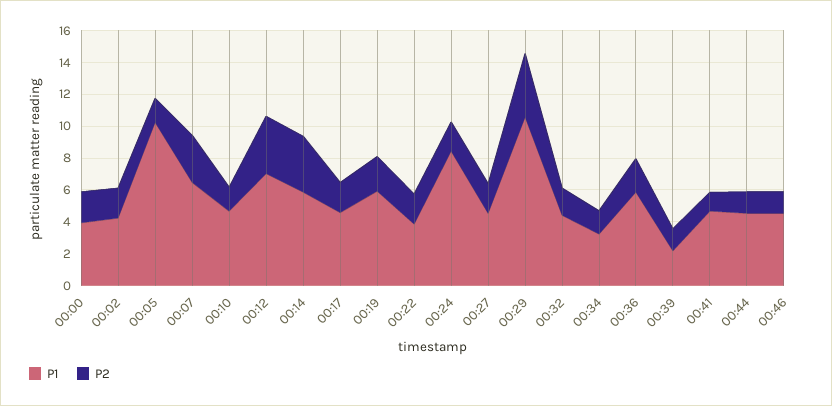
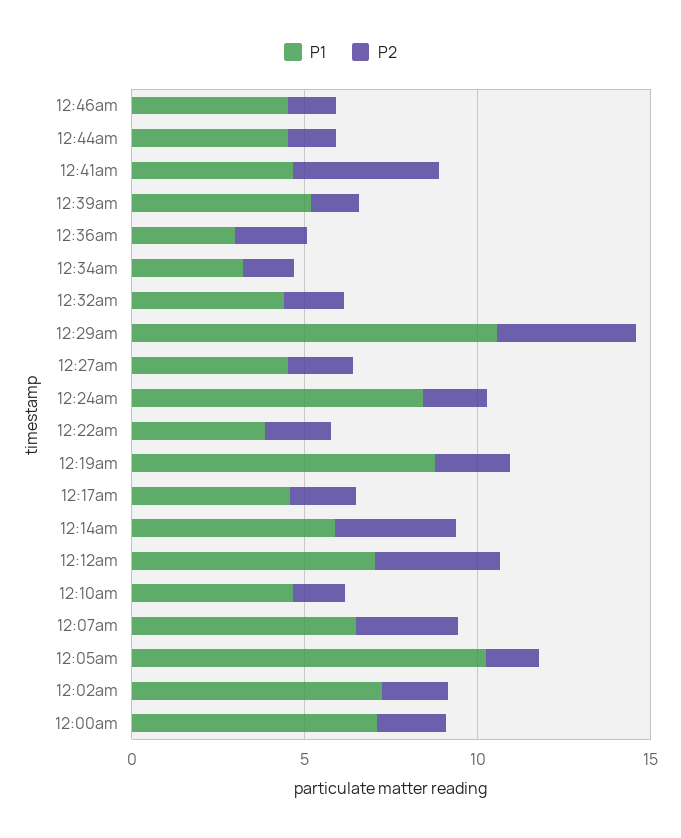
  {
    "P1": {
-     "00:00": 4,
+     "00:00": 7,
-     "00:02": 4,
+     "00:02": 7,
      "00:05": 10,
      "00:07": 6,
      "00:10": 5,
      "00:12": 7,
      "00:14": 6,
      "00:17": 5,
-     "00:19": 6,
+     "00:19": 9,
      "00:22": 4,
      "00:24": 8,
      "00:27": 5,
      "00:29": 11,
      "00:32": 4,
      "00:34": 3,
-     "00:36": 6,
+     "00:36": 3,
-     "00:39": 2,
+     "00:39": 5,
      "00:41": 5,
      "00:44": 5,
      "00:46": 5
    },
    "P2": {
      "00:00": 2,
      "00:02": 2,
      "00:05": 2,
      "00:07": 3,
      "00:10": 2,
      "00:12": 4,
      "00:14": 4,
      "00:17": 2,
      "00:19": 2,
      "00:22": 2,
      "00:24": 2,
      "00:27": 2,
      "00:29": 4,
      "00:32": 2,
      "00:34": 1,
      "00:36": 2,
      "00:39": 1,
-     "00:41": 1,
+     "00:41": 4,
      "00:44": 1,
      "00:46": 1
    }
  }

